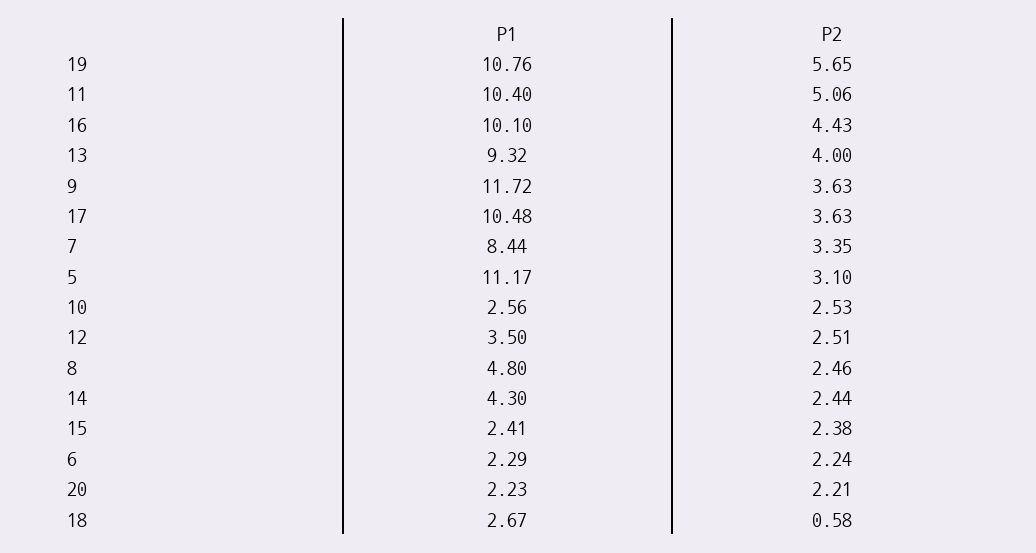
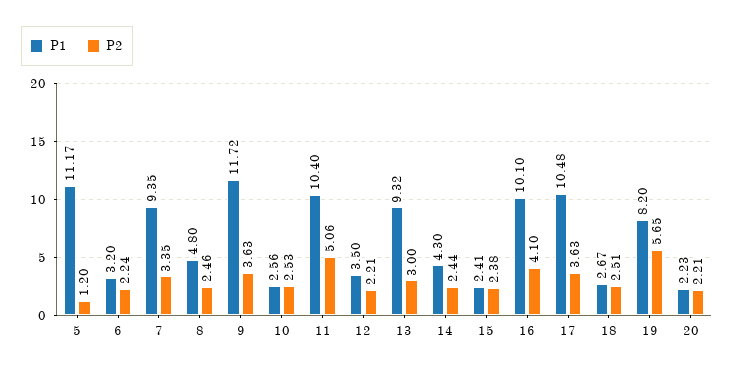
  {
    "P1": {
-     "19": 10.76,
+     "19": 8.2,
      "11": 10.4,
      "16": 10.1,
      "13": 9.32,
      "9": 11.72,
      "17": 10.48,
-     "7": 8.44,
+     "7": 9.35,
      "5": 11.17,
      "10": 2.56,
      "12": 3.5,
      "8": 4.8,
      "14": 4.3,
      "15": 2.41,
-     "6": 2.29,
+     "6": 3.2,
      "20": 2.23,
      "18": 2.67
    },
    "P2": {
      "19": 5.65,
      "11": 5.06,
-     "16": 4.43,
+     "16": 4.1,
-     "13": 4,
+     "13": 3,
      "9": 3.63,
      "17": 3.63,
      "7": 3.35,
-     "5": 3.1,
+     "5": 1.2,
      "10": 2.53,
-     "12": 2.51,
+     "12": 2.21,
      "8": 2.46,
      "14": 2.44,
      "15": 2.38,
      "6": 2.24,
      "20": 2.21,
-     "18": 0.58
+     "18": 2.51
    }
  }

